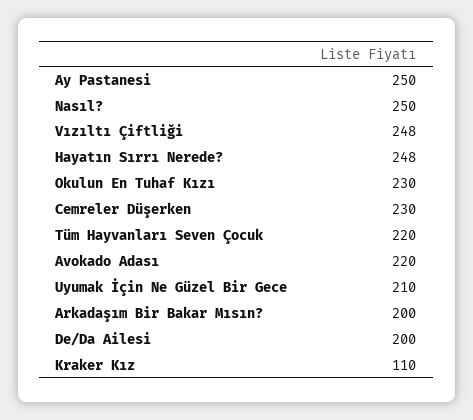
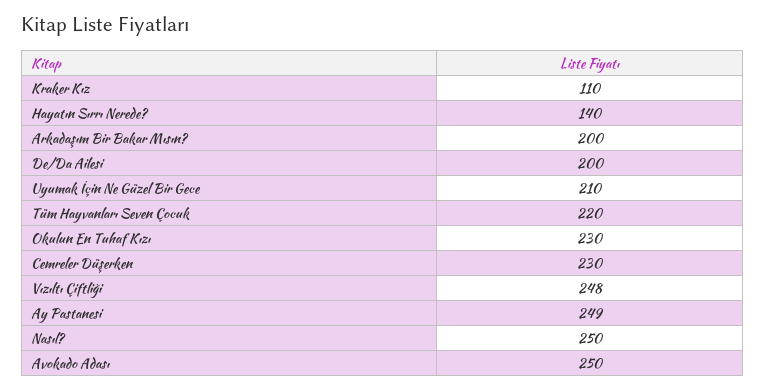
  {
-   "Ay Pastanesi": 250,
+   "Ay Pastanesi": 249,
    "Nasıl?": 250,
    "Vızıltı Çiftliği": 248,
-   "Hayatın Sırrı Nerede?": 248,
+   "Hayatın Sırrı Nerede?": 140,
    "Okulun En Tuhaf Kızı": 230,
    "Cemreler Düşerken": 230,
    "Tüm Hayvanları Seven Çocuk": 220,
-   "Avokado Adası": 220,
+   "Avokado Adası": 250,
    "Uyumak İçin Ne Güzel Bir Gece": 210,
    "Arkadaşım Bir Bakar Mısın?": 200,
    "De/Da Ailesi": 200,
    "Kraker Kız": 110
  }

